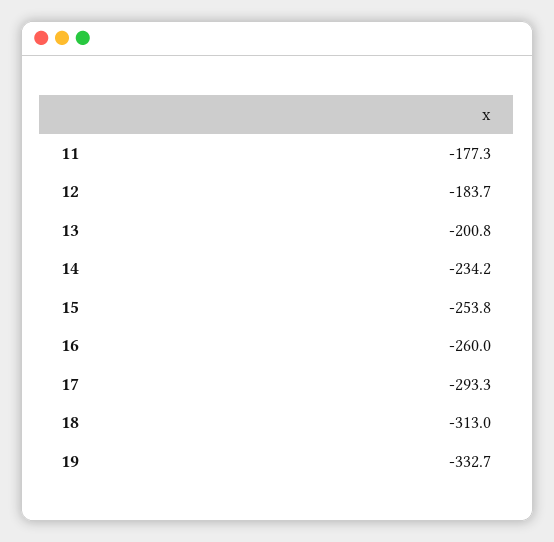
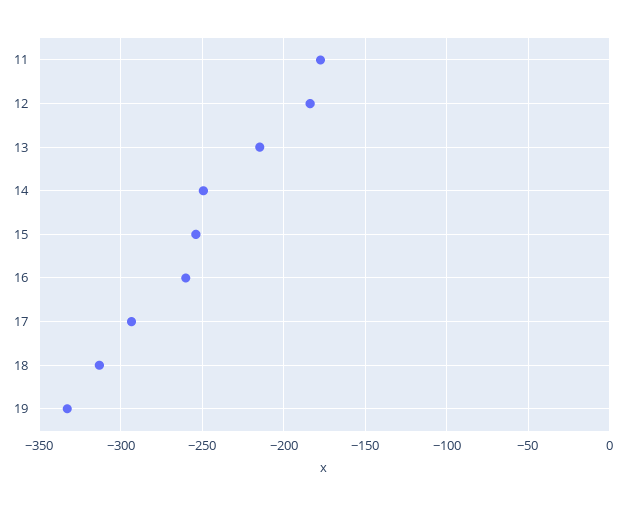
  {
    "11": -177.3,
    "12": -183.7,
-   "13": -200.8,
+   "13": -215,
-   "14": -234.2,
+   "14": -250,
    "15": -253.8,
    "16": -260,
    "17": -293.3,
    "18": -313,
    "19": -332.7
  }

